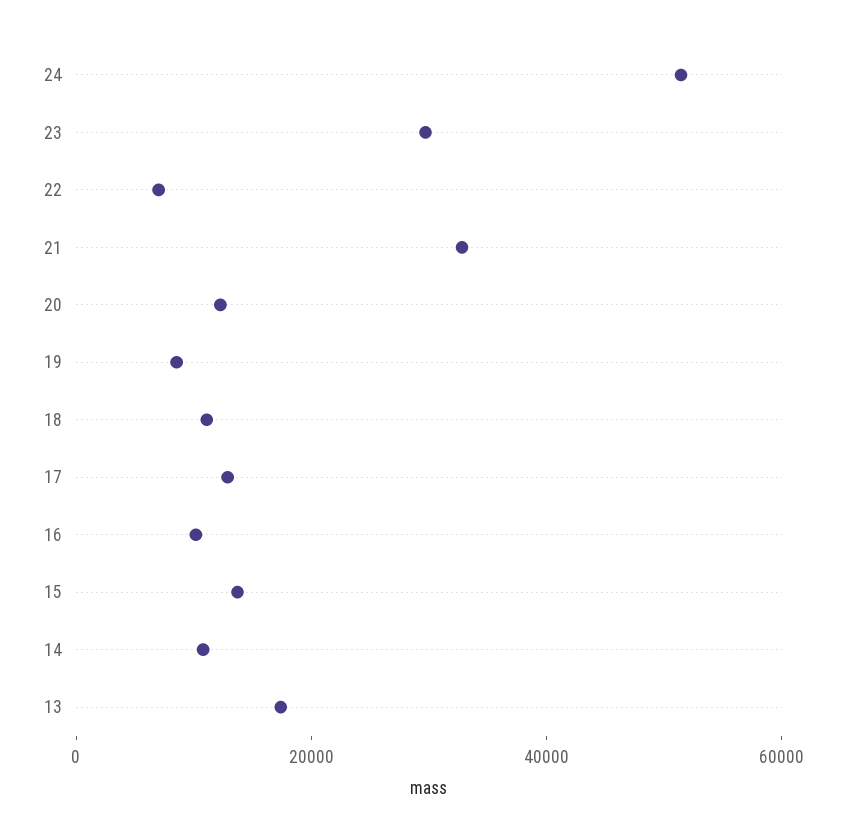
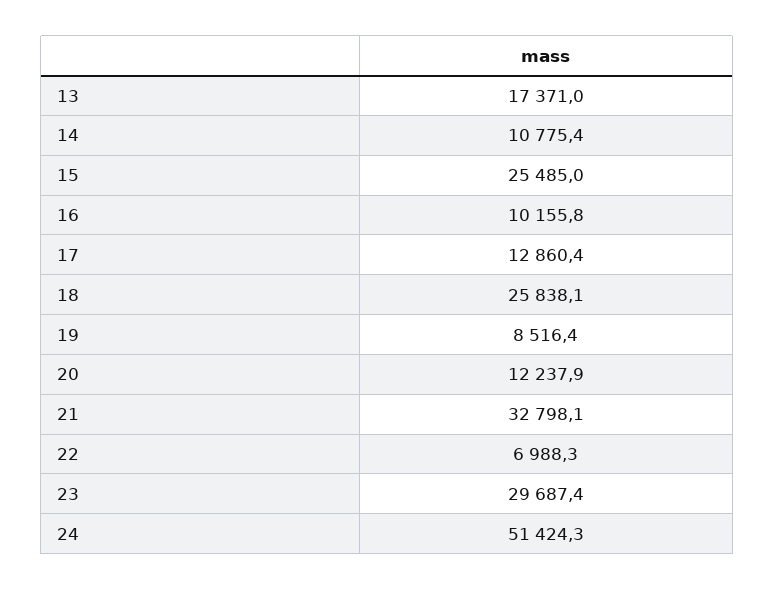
  {
    "24": 51424.3,
    "23": 29687.4,
    "22": 6988.3,
    "21": 32798.1,
    "20": 12237.9,
    "19": 8516.4,
-   "18": 10000,
+   "18": 25838.1,
    "17": 12860.4,
    "16": 10155.8,
-   "15": 15000,
+   "15": 25485,
    "14": 10775.4,
    "13": 17371
  }

